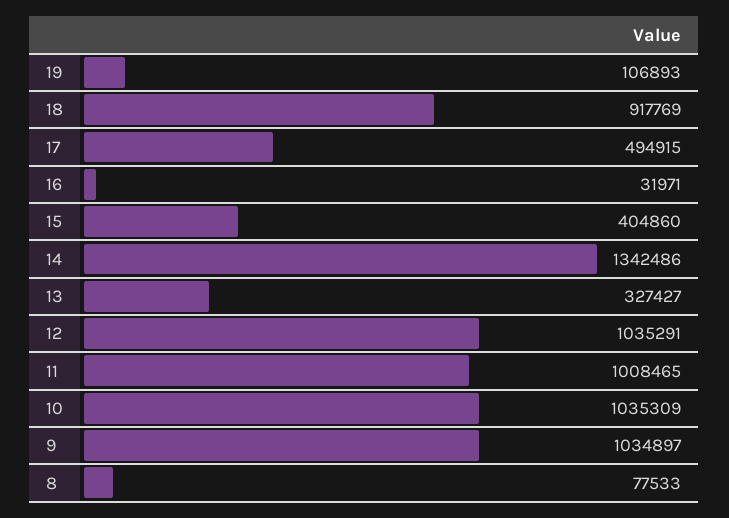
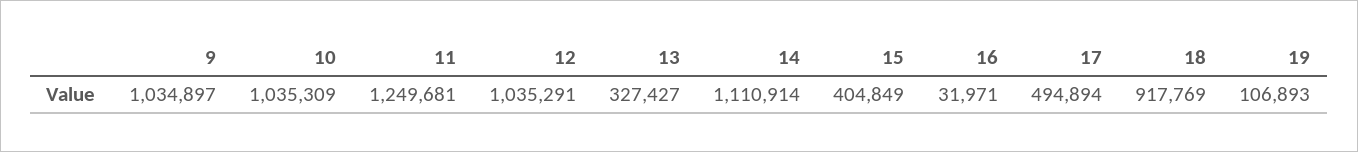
  {
    "19": 106893,
    "18": 917769,
-   "17": 494915,
+   "17": 494894,
    "16": 31971,
-   "15": 404860,
+   "15": 404849,
-   "14": 1342486,
+   "14": 1110914,
    "13": 327427,
    "12": 1035291,
-   "11": 1008465,
+   "11": 1249681,
    "10": 1035309,
-   "9": 1034897,
+   "9": 1034897
-   "8": 77533
  }

